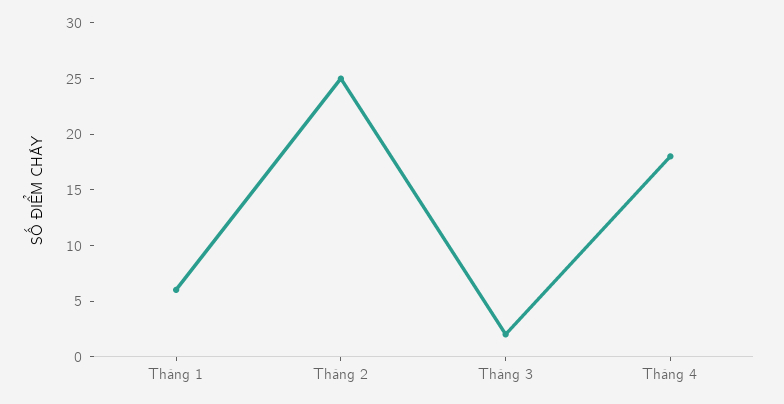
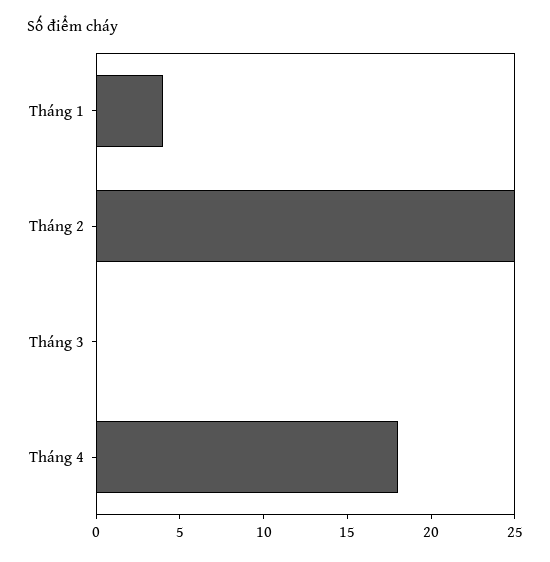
  {
-   "Tháng 1": 6,
+   "Tháng 1": 4,
    "Tháng 2": 25,
-   "Tháng 3": 2,
+   "Tháng 3": 0,
    "Tháng 4": 18
  }

